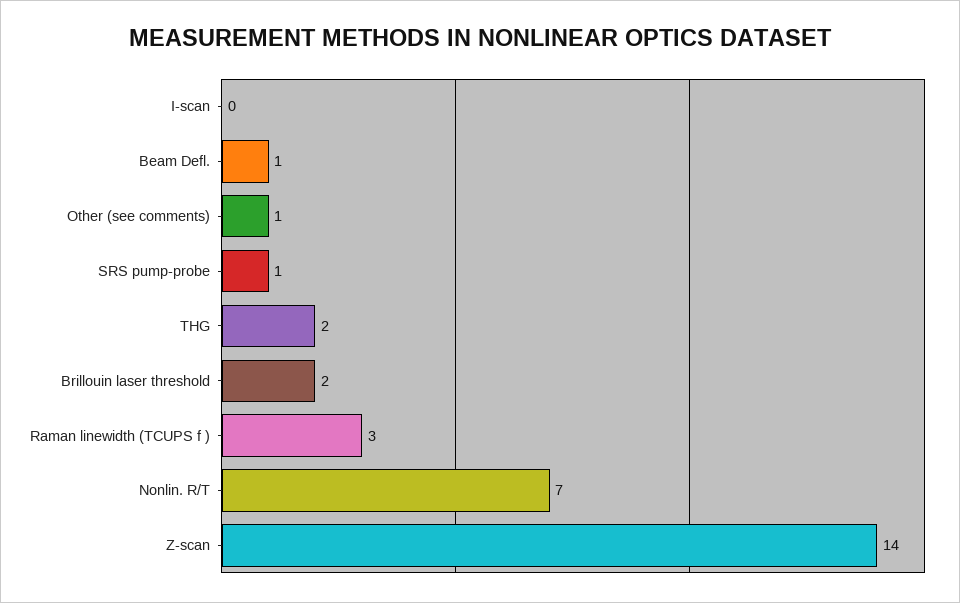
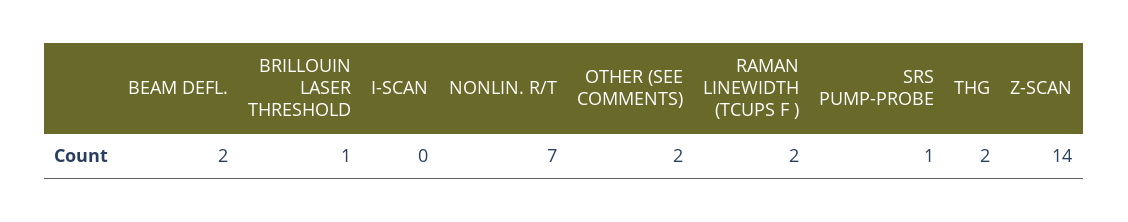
  {
    "I-scan": 0,
-   "Beam Defl.": 1,
+   "Beam Defl.": 2,
-   "Other (see comments)": 1,
+   "Other (see comments)": 2,
    "SRS pump-probe": 1,
    "THG": 2,
-   "Brillouin laser threshold": 2,
+   "Brillouin laser threshold": 1,
-   "Raman linewidth (TCUPS f )": 3,
+   "Raman linewidth (TCUPS f )": 2,
    "Nonlin. R/T": 7,
    "Z-scan": 14
  }

